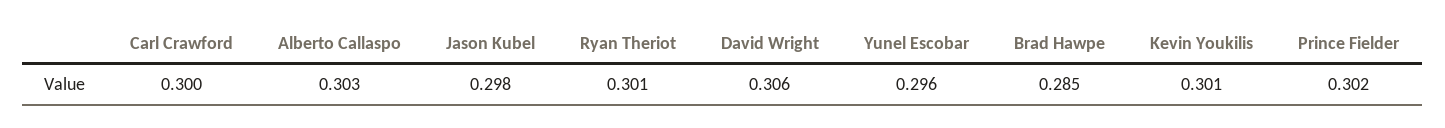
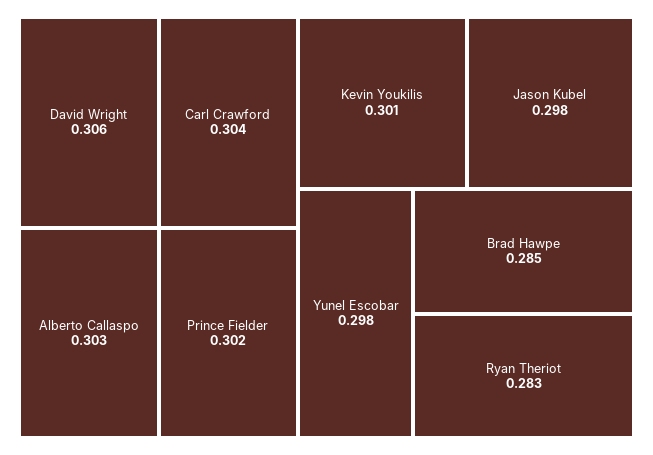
  {
-   "Carl Crawford": 0.3,
+   "Carl Crawford": 0.304,
    "Alberto Callaspo": 0.303,
    "Jason Kubel": 0.298,
-   "Ryan Theriot": 0.301,
+   "Ryan Theriot": 0.283,
    "David Wright": 0.306,
-   "Yunel Escobar": 0.296,
+   "Yunel Escobar": 0.298,
    "Brad Hawpe": 0.285,
    "Kevin Youkilis": 0.301,
    "Prince Fielder": 0.302
  }

